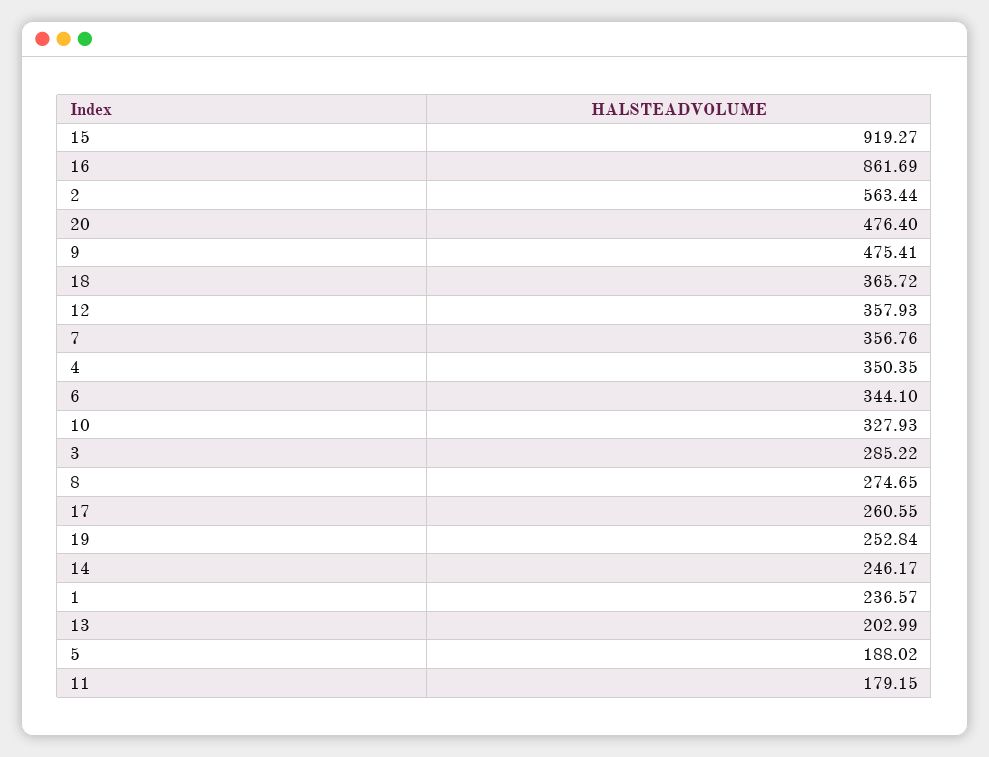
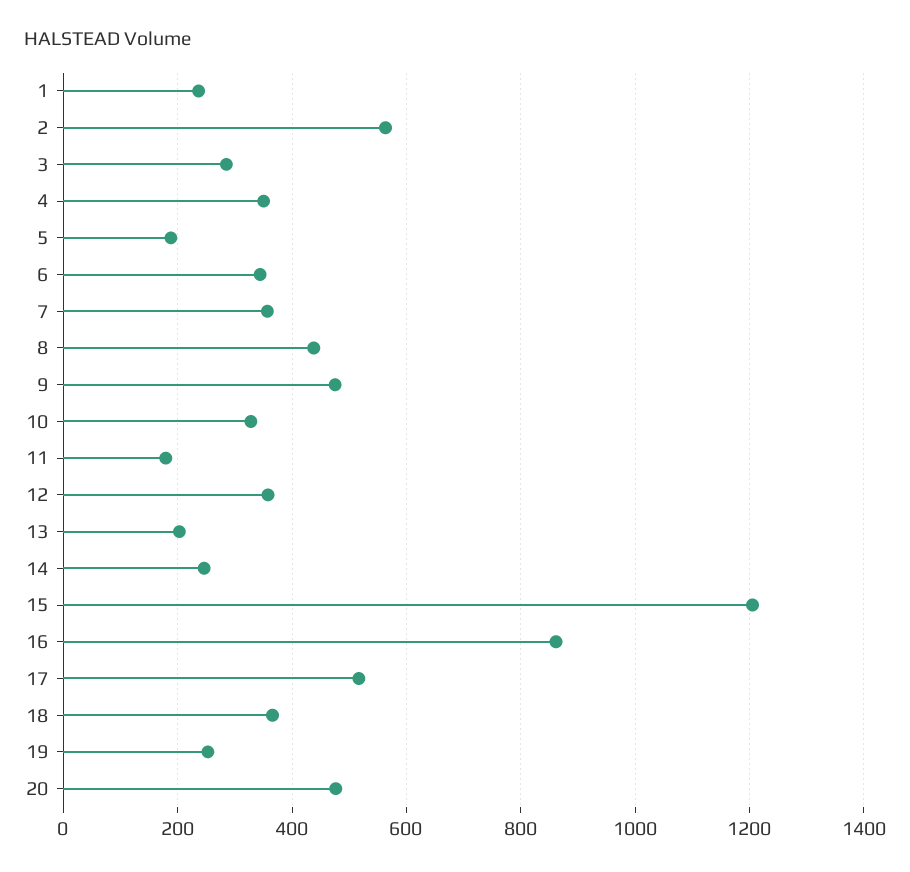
  {
-   "15": 919.27,
+   "15": 1200,
    "16": 861.69,
    "2": 563.44,
    "20": 476.4,
    "9": 475.41,
    "18": 365.72,
    "12": 357.93,
    "7": 356.76,
    "4": 350.35,
    "6": 344.1,
    "10": 327.93,
    "3": 285.22,
-   "8": 274.65,
+   "8": 440,
-   "17": 260.55,
+   "17": 520,
    "19": 252.84,
    "14": 246.17,
    "1": 236.57,
    "13": 202.99,
    "5": 188.02,
    "11": 179.15
  }

